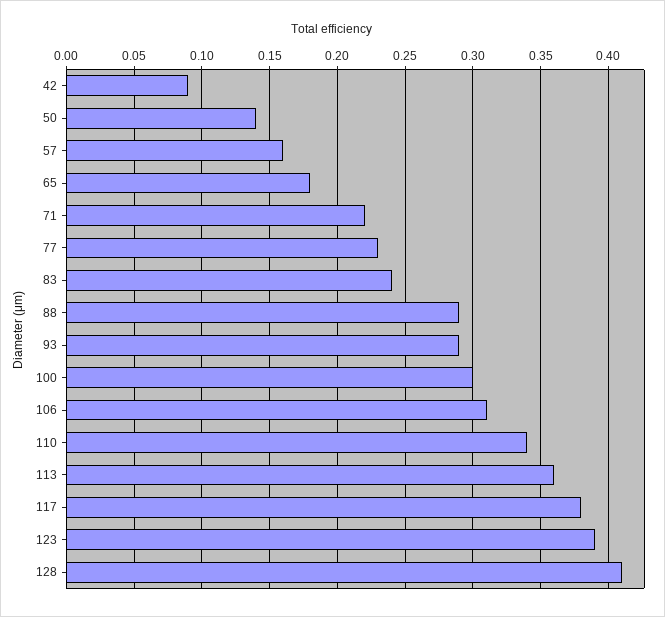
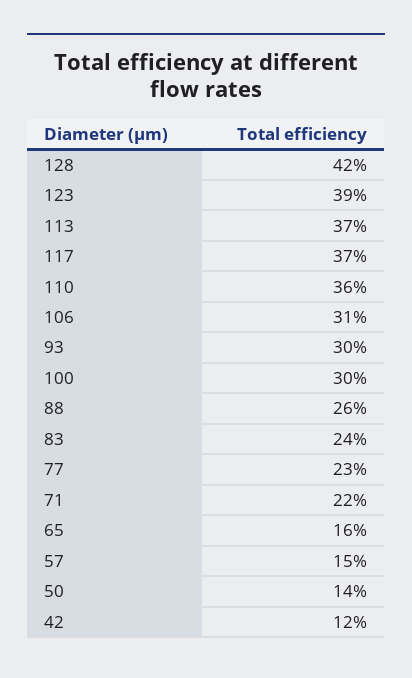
  {
-   "42": 0.09,
+   "42": 0.12,
    "50": 0.14,
-   "57": 0.16,
+   "57": 0.15,
-   "65": 0.18,
+   "65": 0.16,
    "71": 0.22,
    "77": 0.23,
    "83": 0.24,
-   "88": 0.29,
+   "88": 0.26,
-   "93": 0.29,
+   "93": 0.3,
    "100": 0.3,
    "106": 0.31,
-   "110": 0.34,
+   "110": 0.36,
-   "113": 0.36,
+   "113": 0.37,
-   "117": 0.38,
+   "117": 0.37,
    "123": 0.39,
-   "128": 0.41
+   "128": 0.42
  }

